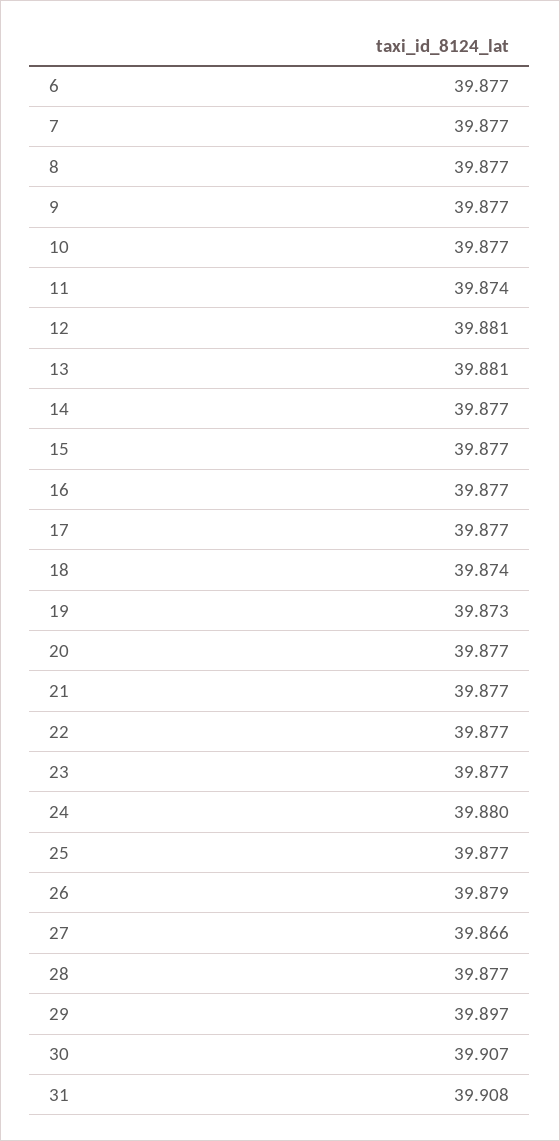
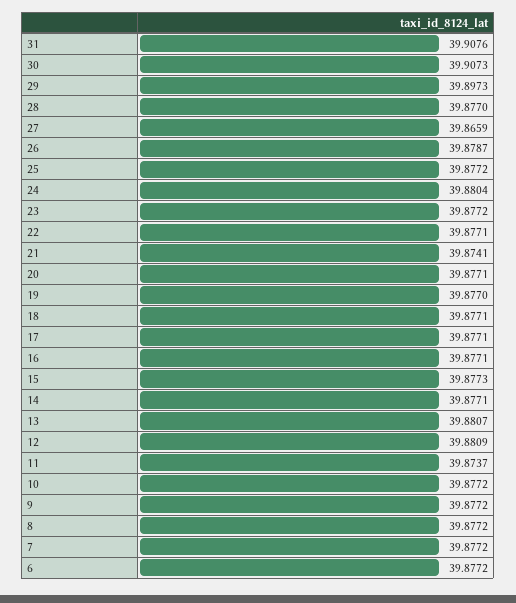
  {
    "6": 39.8772,
    "7": 39.8772,
    "8": 39.8772,
    "9": 39.8772,
    "10": 39.8772,
    "11": 39.8737,
    "12": 39.8809,
    "13": 39.8807,
    "14": 39.8771,
    "15": 39.8773,
    "16": 39.8771,
    "17": 39.8771,
-   "18": 39.874,
+   "18": 39.8771,
-   "19": 39.873,
+   "19": 39.877,
    "20": 39.8771,
-   "21": 39.877,
+   "21": 39.8741,
    "22": 39.8771,
    "23": 39.8772,
    "24": 39.8804,
    "25": 39.8772,
    "26": 39.8787,
    "27": 39.8659,
    "28": 39.877,
    "29": 39.8973,
    "30": 39.9073,
    "31": 39.9076
  }

